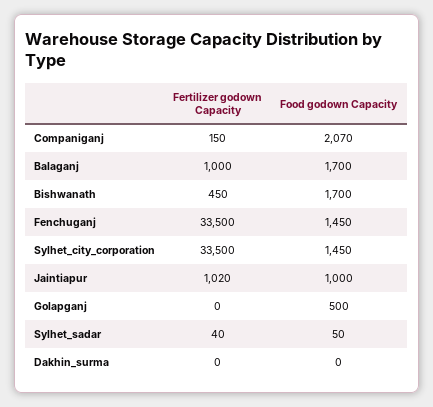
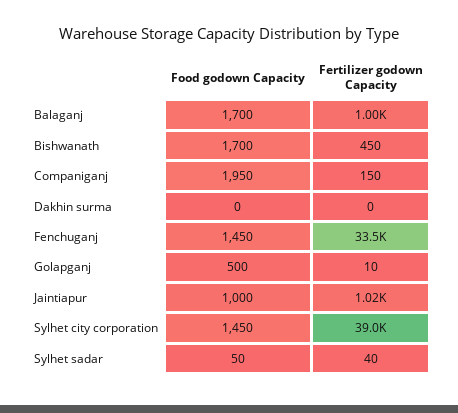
  {
    "Fertilizer godown Capacity": {
      "Companiganj": 150,
      "Balaganj": 1000,
      "Bishwanath": 450,
      "Fenchuganj": 33500,
-     "Sylhet_city_corporation": 33500,
+     "Sylhet_city_corporation": 39000,
      "Jaintiapur": 1020,
-     "Golapganj": 0,
+     "Golapganj": 10,
      "Sylhet_sadar": 40,
      "Dakhin_surma": 0
    },
    "Food godown Capacity": {
-     "Companiganj": 2070,
+     "Companiganj": 1950,
      "Balaganj": 1700,
      "Bishwanath": 1700,
      "Fenchuganj": 1450,
      "Sylhet_city_corporation": 1450,
      "Jaintiapur": 1000,
      "Golapganj": 500,
      "Sylhet_sadar": 50,
      "Dakhin_surma": 0
    }
  }

